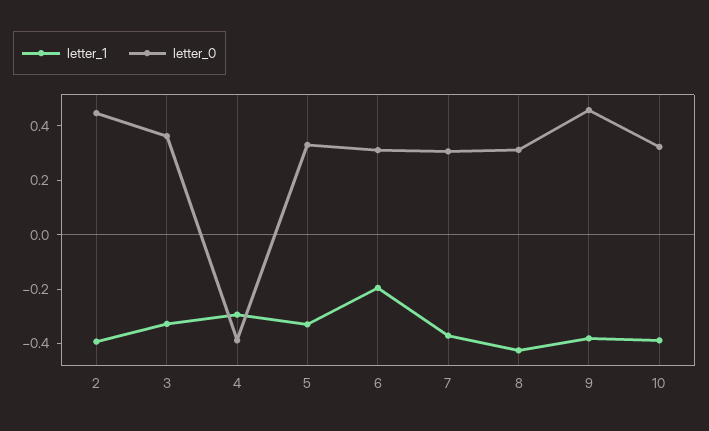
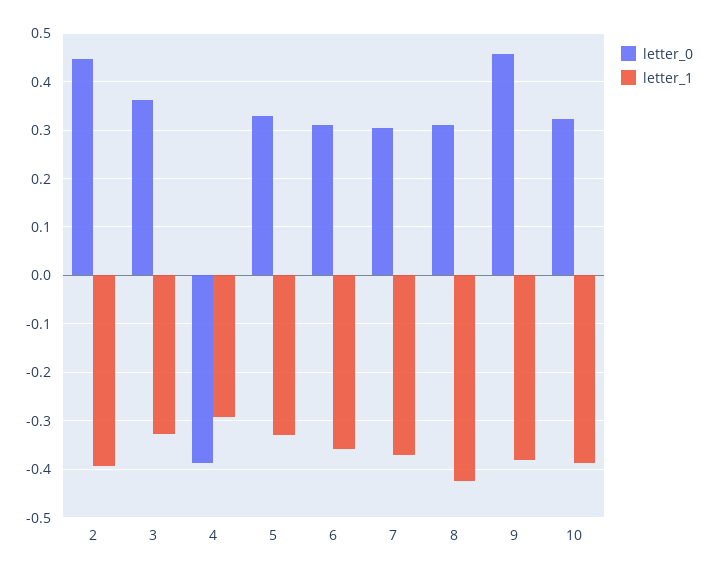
  {
    "letter_1": {
      "2": -0.4,
      "3": -0.32,
      "4": -0.3,
      "5": -0.32,
-     "6": -0.2,
+     "6": -0.36,
      "7": -0.38,
      "8": -0.42,
      "9": -0.38,
      "10": -0.38
    },
    "letter_0": {
      "2": 0.44,
      "3": 0.36,
      "4": -0.38,
      "5": 0.32,
      "6": 0.32,
      "7": 0.3,
      "8": 0.32,
      "9": 0.46,
      "10": 0.32
    }
  }

